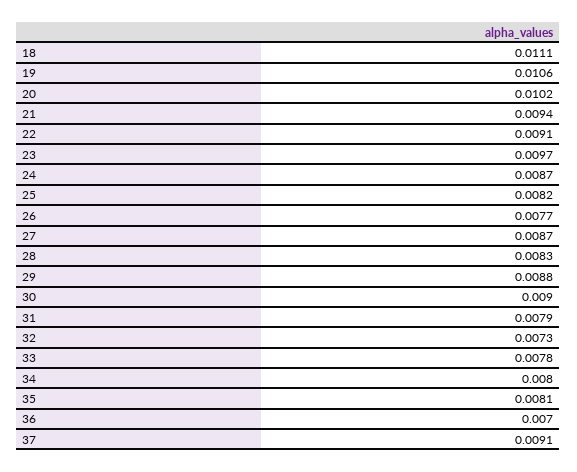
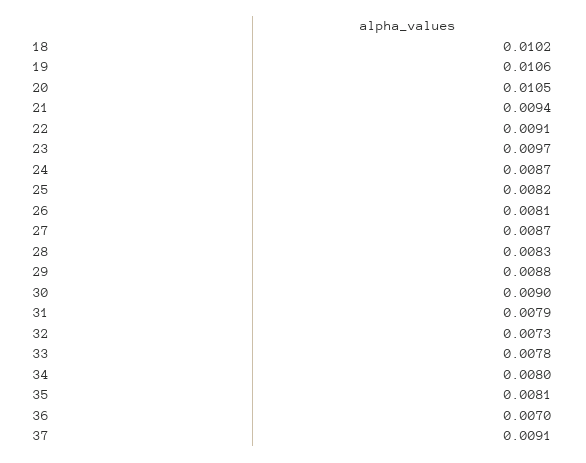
  {
-   "18": 0.0111,
+   "18": 0.0102,
    "19": 0.0106,
-   "20": 0.0102,
+   "20": 0.0105,
    "21": 0.0094,
    "22": 0.0091,
    "23": 0.0097,
    "24": 0.0087,
    "25": 0.0082,
-   "26": 0.0077,
+   "26": 0.0081,
    "27": 0.0087,
    "28": 0.0083,
    "29": 0.0088,
    "30": 0.009,
    "31": 0.0079,
    "32": 0.0073,
    "33": 0.0078,
    "34": 0.008,
    "35": 0.0081,
    "36": 0.007,
    "37": 0.0091
  }

